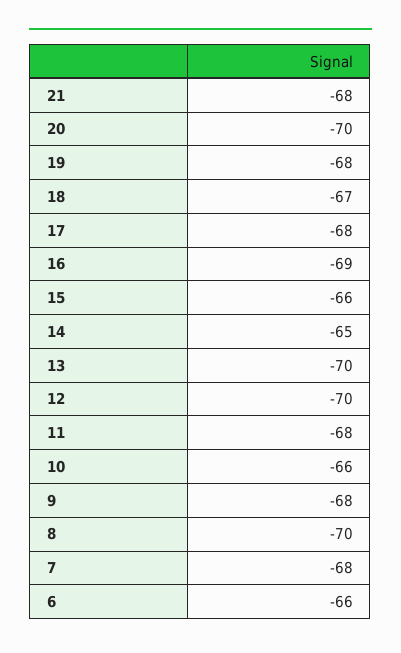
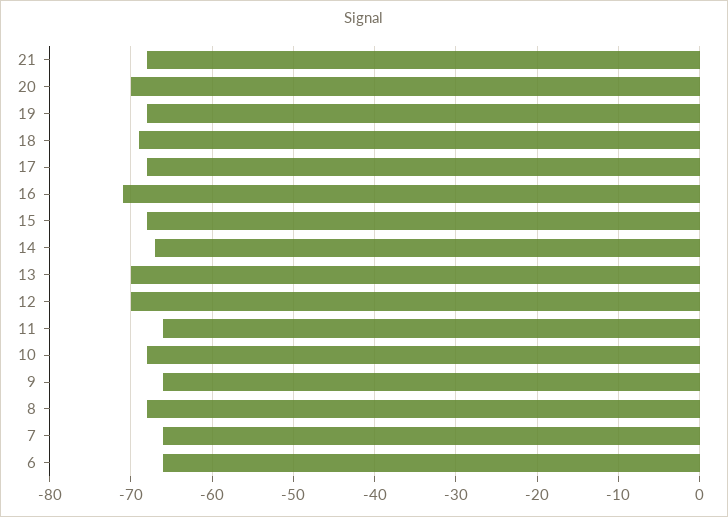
  {
    "21": -68,
    "20": -70,
    "19": -68,
-   "18": -67,
+   "18": -69,
    "17": -68,
-   "16": -69,
+   "16": -71,
-   "15": -66,
+   "15": -68,
-   "14": -65,
+   "14": -67,
    "13": -70,
    "12": -70,
-   "11": -68,
+   "11": -66,
-   "10": -66,
+   "10": -68,
-   "9": -68,
+   "9": -66,
-   "8": -70,
+   "8": -68,
-   "7": -68,
+   "7": -66,
    "6": -66
  }

